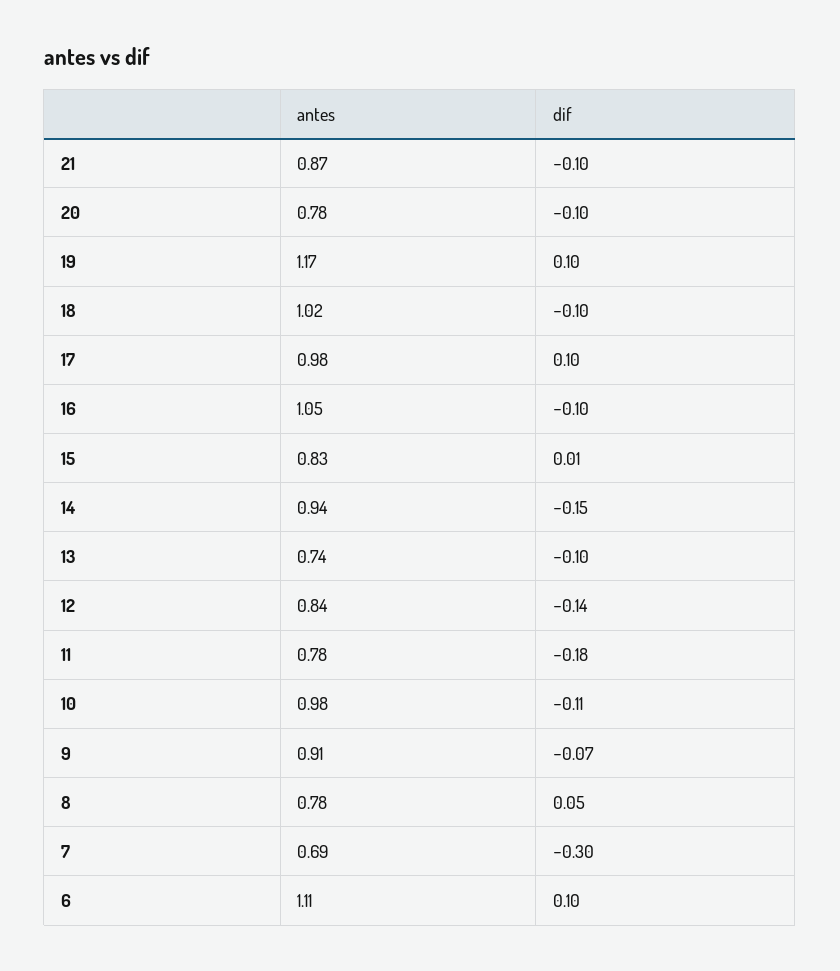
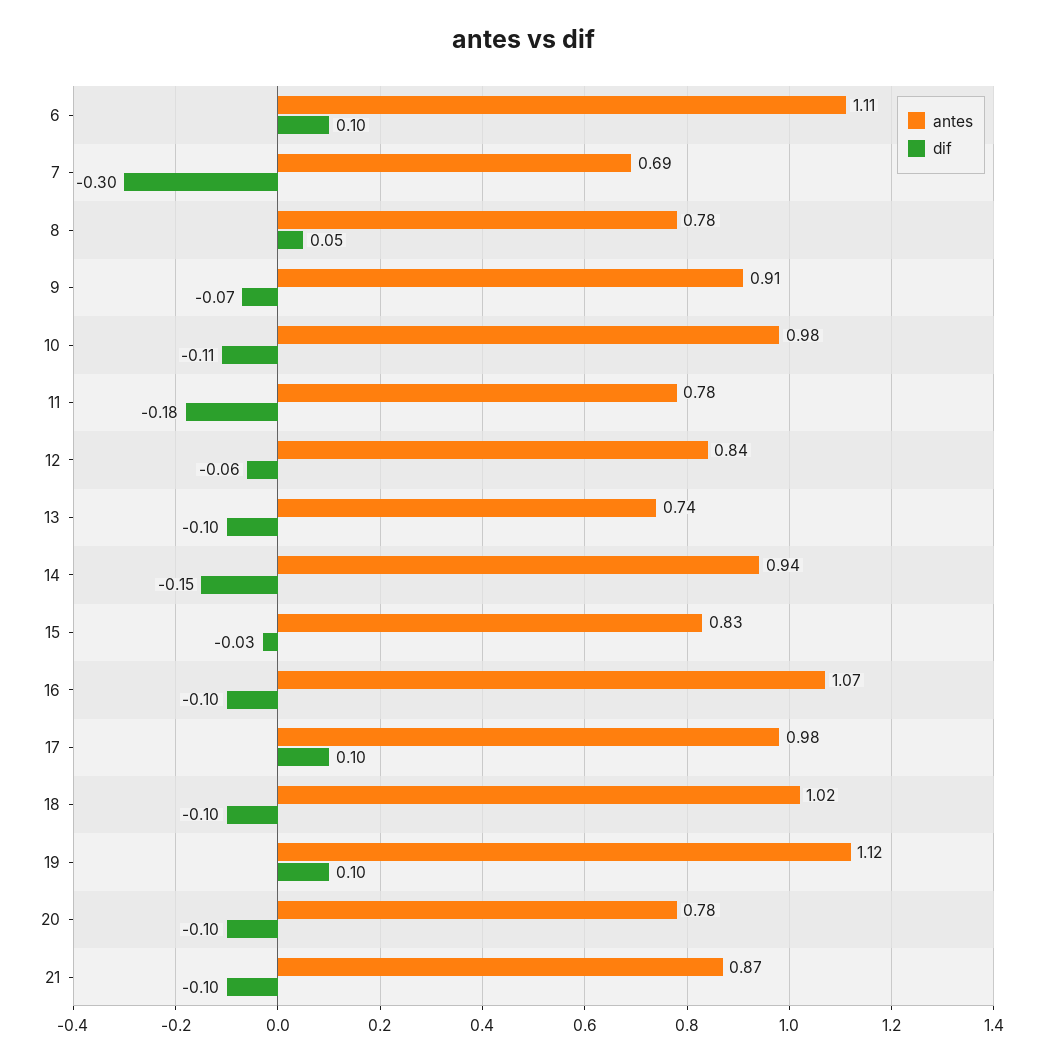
  {
    "antes": {
      "21": 0.87,
      "20": 0.78,
-     "19": 1.17,
+     "19": 1.12,
      "18": 1.02,
      "17": 0.98,
-     "16": 1.05,
+     "16": 1.07,
      "15": 0.83,
      "14": 0.94,
      "13": 0.74,
      "12": 0.84,
      "11": 0.78,
      "10": 0.98,
      "9": 0.91,
      "8": 0.78,
      "7": 0.69,
      "6": 1.11
    },
    "dif": {
      "21": -0.1,
      "20": -0.1,
      "19": 0.1,
      "18": -0.1,
      "17": 0.1,
      "16": -0.1,
-     "15": 0.01,
+     "15": -0.03,
      "14": -0.15,
      "13": -0.1,
-     "12": -0.14,
+     "12": -0.06,
      "11": -0.18,
      "10": -0.11,
      "9": -0.07,
      "8": 0.05,
      "7": -0.3,
      "6": 0.1
    }
  }

